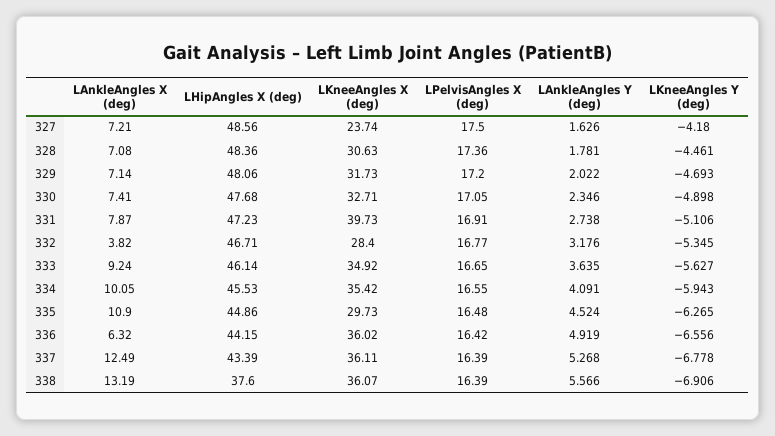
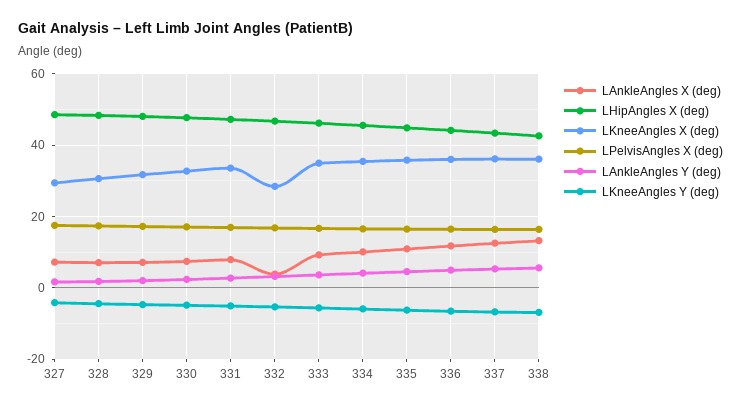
  {
    "LAnkleAngles X (deg)": {
      "327": 7.21,
      "328": 7.08,
      "329": 7.14,
      "330": 7.41,
      "331": 7.87,
      "332": 3.82,
      "333": 9.24,
      "334": 10.05,
      "335": 10.9,
-     "336": 6.32,
+     "336": 12,
      "337": 12.49,
      "338": 13.19
    },
    "LHipAngles X (deg)": {
      "327": 48.56,
      "328": 48.36,
      "329": 48.06,
      "330": 47.68,
      "331": 47.23,
      "332": 46.71,
      "333": 46.14,
      "334": 45.53,
      "335": 44.86,
      "336": 44.15,
      "337": 43.39,
-     "338": 37.6
+     "338": 42
    },
    "LKneeAngles X (deg)": {
-     "327": 23.74,
+     "327": 30,
      "328": 30.63,
      "329": 31.73,
      "330": 32.71,
-     "331": 39.73,
+     "331": 34,
      "332": 28.4,
      "333": 34.92,
      "334": 35.42,
-     "335": 29.73,
+     "335": 36,
      "336": 36.02,
      "337": 36.11,
      "338": 36.07
    },
    "LPelvisAngles X (deg)": {
      "327": 17.5,
      "328": 17.36,
      "329": 17.2,
      "330": 17.05,
      "331": 16.91,
      "332": 16.77,
      "333": 16.65,
      "334": 16.55,
      "335": 16.48,
      "336": 16.42,
      "337": 16.39,
      "338": 16.39
    },
    "LAnkleAngles Y (deg)": {
      "327": 1.626,
      "328": 1.781,
      "329": 2.022,
      "330": 2.346,
      "331": 2.738,
      "332": 3.176,
      "333": 3.635,
      "334": 4.091,
      "335": 4.524,
      "336": 4.919,
      "337": 5.268,
      "338": 5.566
    },
    "LKneeAngles Y (deg)": {
      "327": -4.18,
      "328": -4.461,
      "329": -4.693,
      "330": -4.898,
      "331": -5.106,
      "332": -5.345,
      "333": -5.627,
      "334": -5.943,
      "335": -6.265,
      "336": -6.556,
      "337": -6.778,
      "338": -6.906
    }
  }

